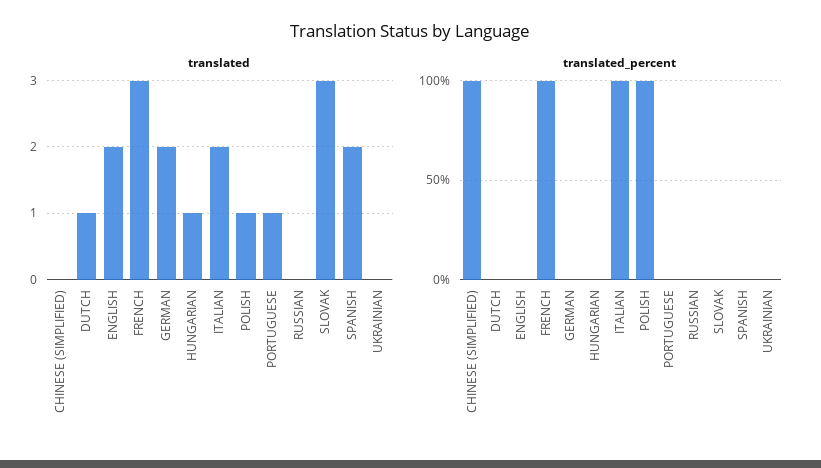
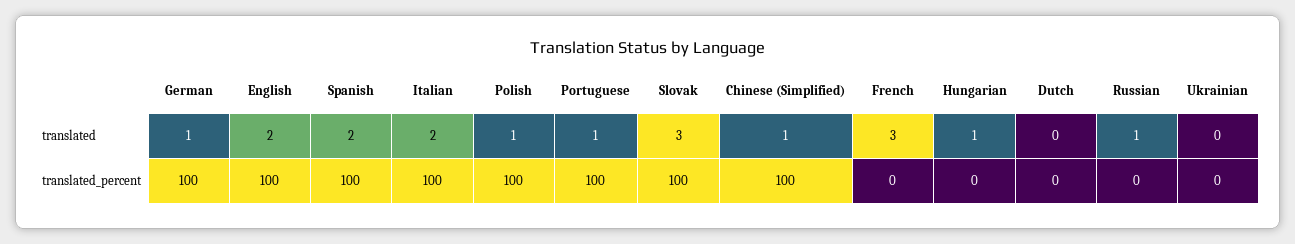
  {
    "translated": {
-     "CHINESE (SIMPLIFIED)": 0,
+     "CHINESE (SIMPLIFIED)": 1,
-     "DUTCH": 1,
+     "DUTCH": 0,
      "ENGLISH": 2,
      "FRENCH": 3,
-     "GERMAN": 2,
+     "GERMAN": 1,
      "HUNGARIAN": 1,
      "ITALIAN": 2,
      "POLISH": 1,
      "PORTUGUESE": 1,
-     "RUSSIAN": 0,
+     "RUSSIAN": 1,
      "SLOVAK": 3,
      "SPANISH": 2,
      "UKRAINIAN": 0
    },
    "translated_percent": {
      "CHINESE (SIMPLIFIED)": 100,
      "DUTCH": 0,
-     "ENGLISH": 0,
+     "ENGLISH": 100,
-     "FRENCH": 100,
+     "FRENCH": 0,
-     "GERMAN": 0,
+     "GERMAN": 100,
      "HUNGARIAN": 0,
      "ITALIAN": 100,
      "POLISH": 100,
-     "PORTUGUESE": 0,
+     "PORTUGUESE": 100,
      "RUSSIAN": 0,
-     "SLOVAK": 0,
+     "SLOVAK": 100,
-     "SPANISH": 0,
+     "SPANISH": 100,
      "UKRAINIAN": 0
    }
  }

